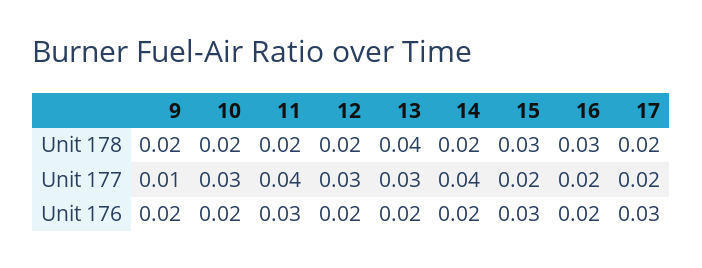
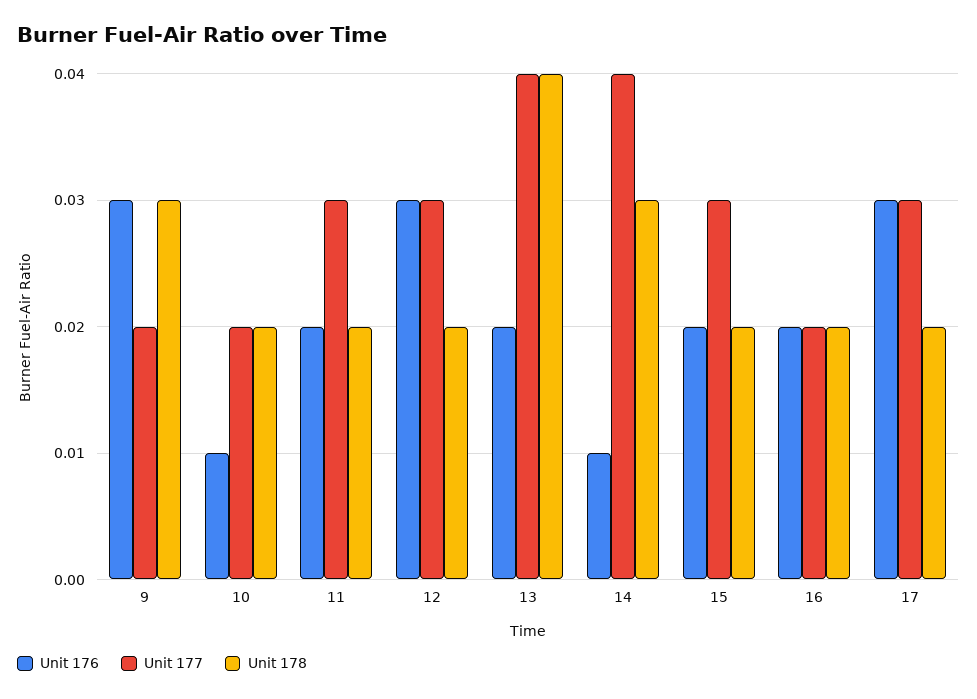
  {
    "Unit 178": {
-     "9": 0.02,
+     "9": 0.03,
      "10": 0.02,
      "11": 0.02,
      "12": 0.02,
      "13": 0.04,
-     "14": 0.02,
+     "14": 0.03,
-     "15": 0.03,
+     "15": 0.02,
-     "16": 0.03,
+     "16": 0.02,
      "17": 0.02
    },
    "Unit 177": {
-     "9": 0.01,
+     "9": 0.02,
-     "10": 0.03,
+     "10": 0.02,
-     "11": 0.04,
+     "11": 0.03,
      "12": 0.03,
-     "13": 0.03,
+     "13": 0.04,
      "14": 0.04,
-     "15": 0.02,
+     "15": 0.03,
      "16": 0.02,
-     "17": 0.02
+     "17": 0.03
    },
    "Unit 176": {
-     "9": 0.02,
+     "9": 0.03,
-     "10": 0.02,
+     "10": 0.01,
-     "11": 0.03,
+     "11": 0.02,
-     "12": 0.02,
+     "12": 0.03,
      "13": 0.02,
-     "14": 0.02,
+     "14": 0.01,
-     "15": 0.03,
+     "15": 0.02,
      "16": 0.02,
      "17": 0.03
    }
  }

